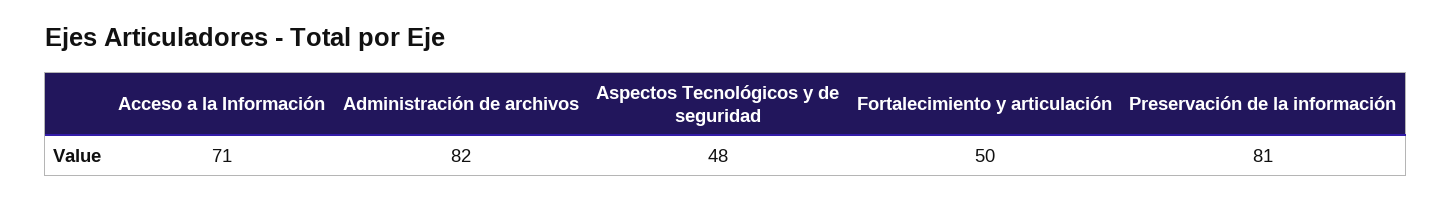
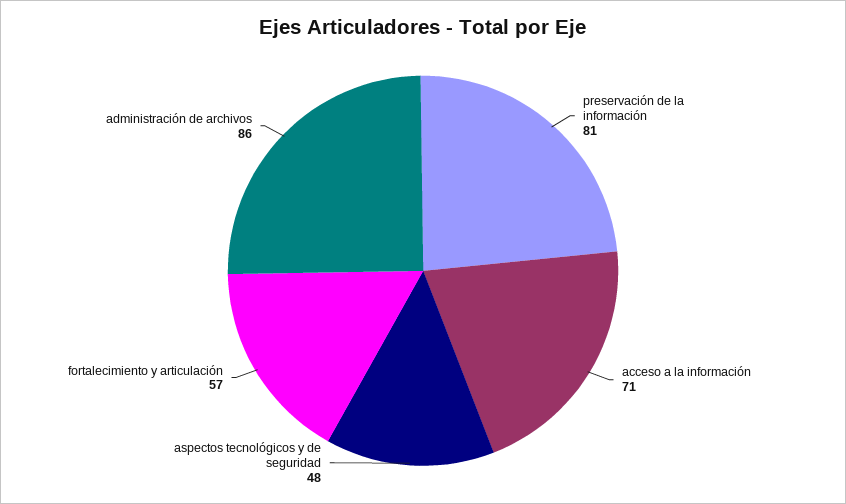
  {
    "Acceso a la Información": 71,
-   "Administración de archivos": 82,
+   "Administración de archivos": 86,
    "Aspectos Tecnológicos y de seguridad": 48,
-   "Fortalecimiento y articulación": 50,
+   "Fortalecimiento y articulación": 57,
    "Preservación de la información": 81
  }

